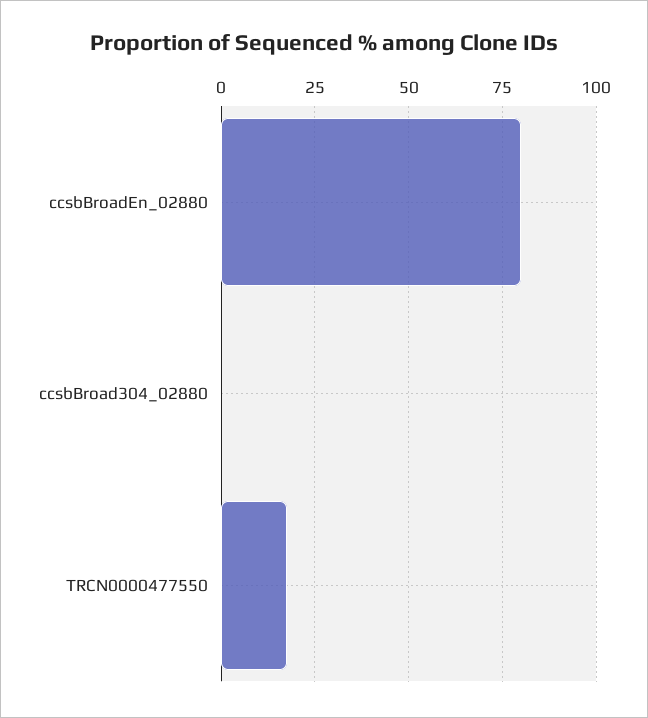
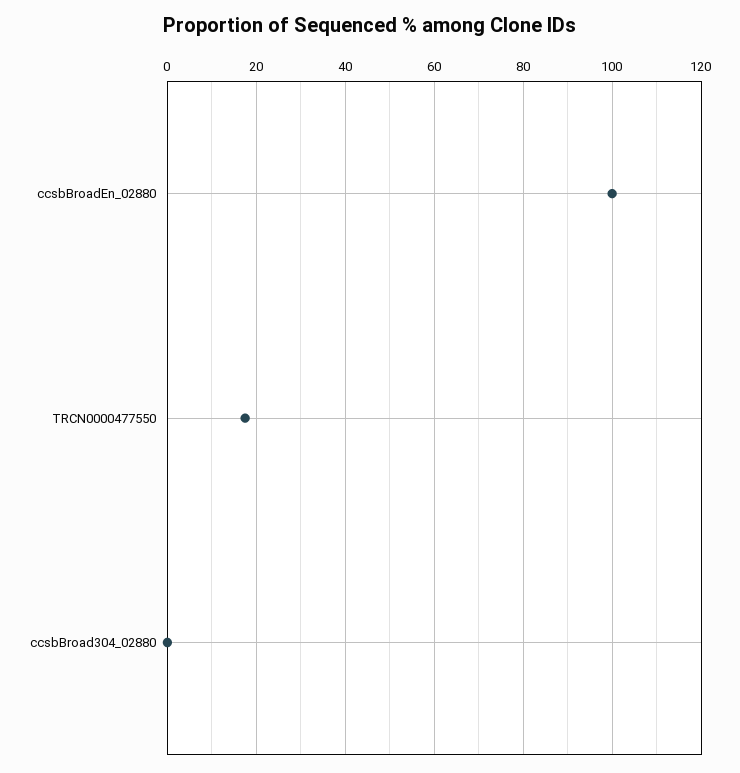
  {
-   "ccsbBroadEn_02880": 80,
+   "ccsbBroadEn_02880": 100,
    "ccsbBroad304_02880": 0,
    "TRCN0000477550": 18
  }

